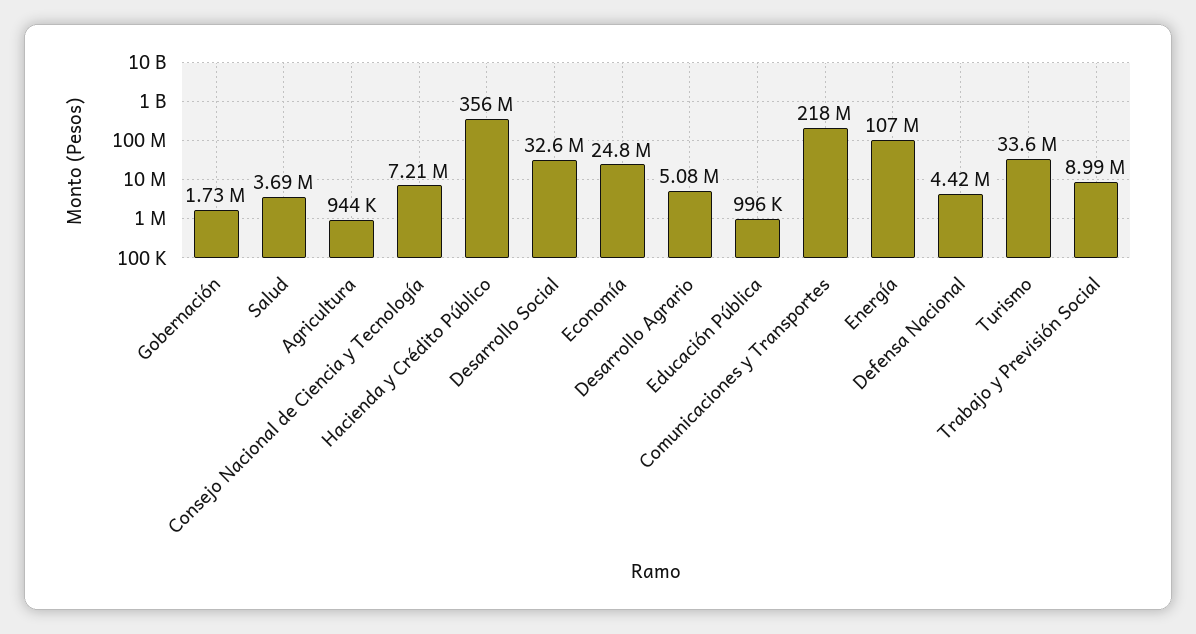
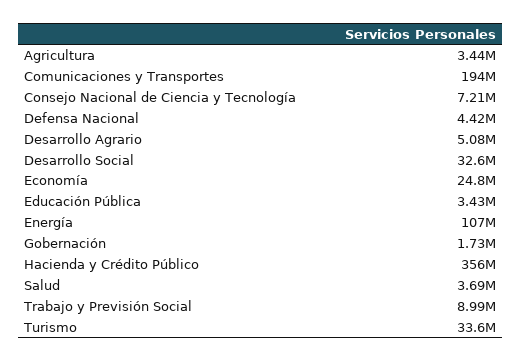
  {
    "Gobernación": 1730000,
    "Salud": 3690000,
-   "Agricultura": 944000,
+   "Agricultura": 3440000,
    "Consejo Nacional de Ciencia y Tecnología": 7210000,
    "Hacienda y Crédito Público": 356000000,
    "Desarrollo Social": 32600000,
    "Economía": 24800000,
    "Desarrollo Agrario": 5080000,
-   "Educación Pública": 996000,
+   "Educación Pública": 3430000,
-   "Comunicaciones y Transportes": 218000000,
+   "Comunicaciones y Transportes": 194000000,
    "Energía": 107000000,
    "Defensa Nacional": 4420000,
    "Turismo": 33600000,
    "Trabajo y Previsión Social": 8990000
  }

